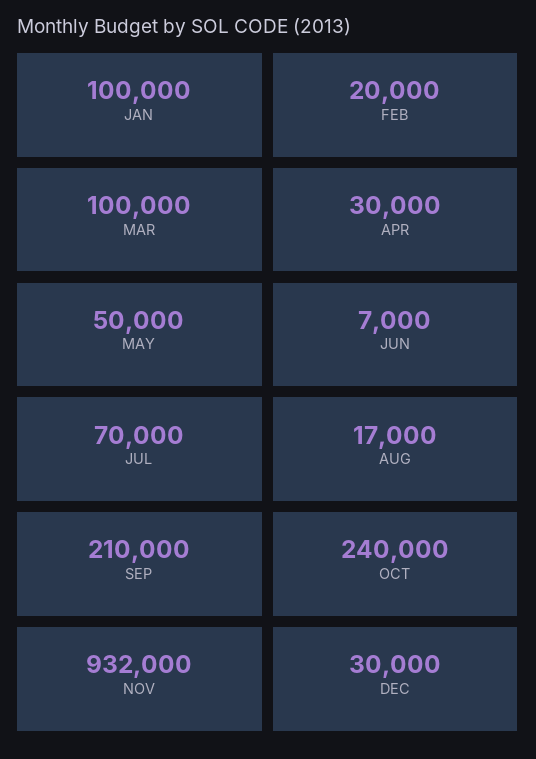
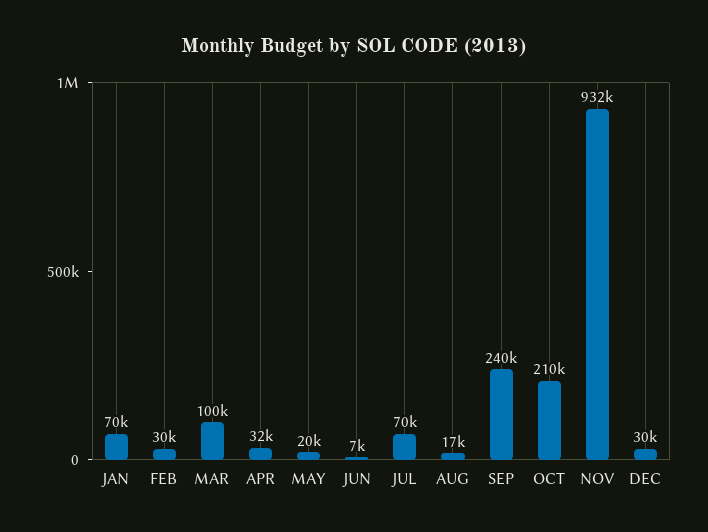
  {
-   "JAN": 100000,
+   "JAN": 70000,
-   "FEB": 20000,
+   "FEB": 30000,
    "MAR": 100000,
-   "APR": 30000,
+   "APR": 32000,
-   "MAY": 50000,
+   "MAY": 20000,
    "JUN": 7000,
    "JUL": 70000,
    "AUG": 17000,
-   "SEP": 210000,
+   "SEP": 240000,
-   "OCT": 240000,
+   "OCT": 210000,
    "NOV": 932000,
    "DEC": 30000
  }

